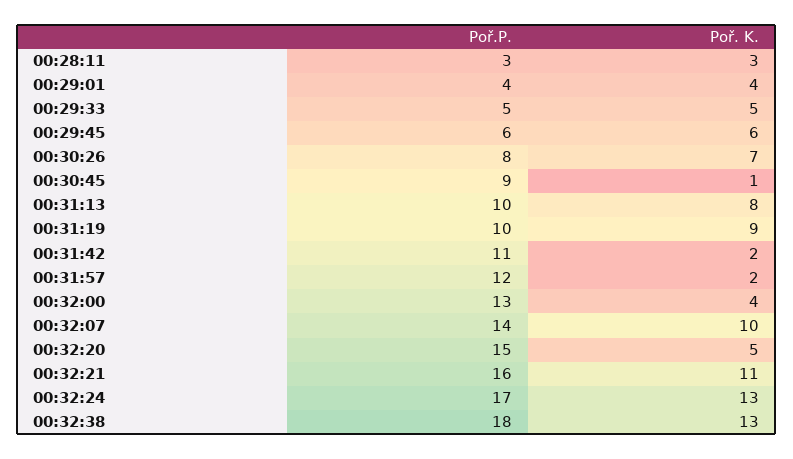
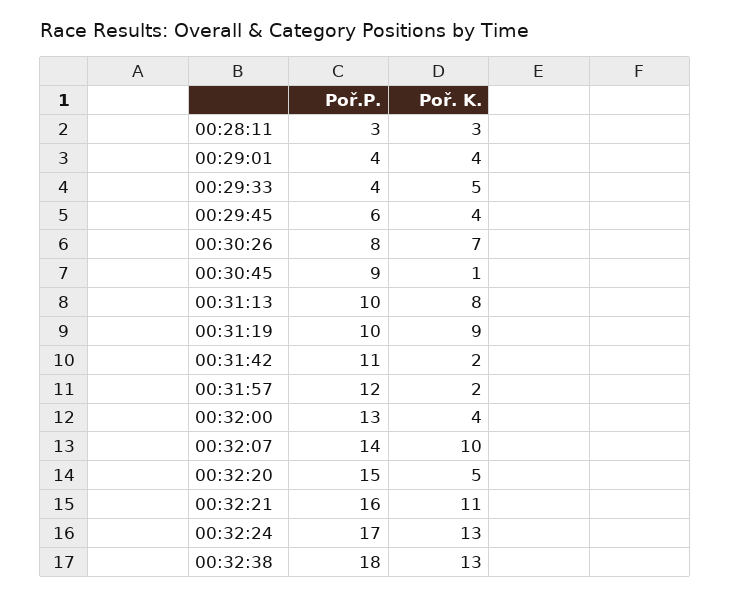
  {
    "Poř.P.": {
      "00:28:11": 3,
      "00:29:01": 4,
-     "00:29:33": 5,
+     "00:29:33": 4,
      "00:29:45": 6,
      "00:30:26": 8,
      "00:30:45": 9,
      "00:31:13": 10,
      "00:31:19": 10,
      "00:31:42": 11,
      "00:31:57": 12,
      "00:32:00": 13,
      "00:32:07": 14,
      "00:32:20": 15,
      "00:32:21": 16,
      "00:32:24": 17,
      "00:32:38": 18
    },
    "Poř. K.": {
      "00:28:11": 3,
      "00:29:01": 4,
      "00:29:33": 5,
-     "00:29:45": 6,
+     "00:29:45": 4,
      "00:30:26": 7,
      "00:30:45": 1,
      "00:31:13": 8,
      "00:31:19": 9,
      "00:31:42": 2,
      "00:31:57": 2,
      "00:32:00": 4,
      "00:32:07": 10,
      "00:32:20": 5,
      "00:32:21": 11,
      "00:32:24": 13,
      "00:32:38": 13
    }
  }

